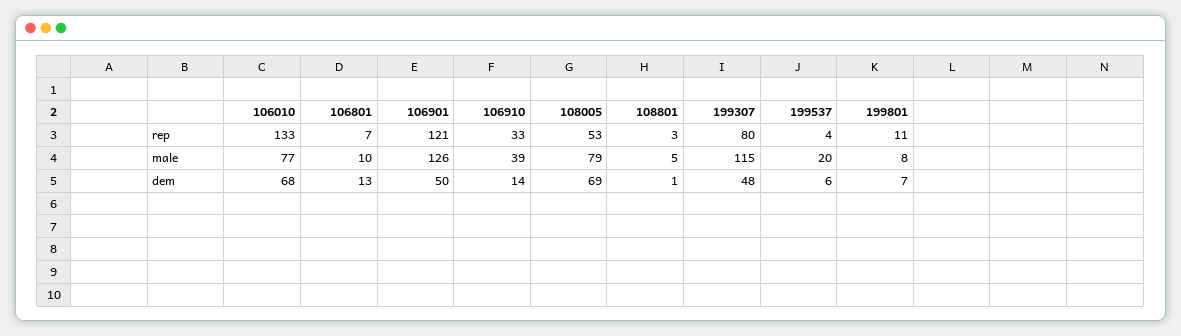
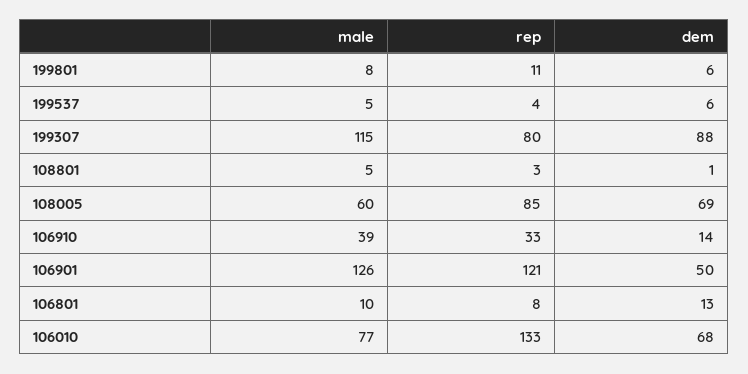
  {
    "106010": {
      "rep": 133,
      "male": 77,
      "dem": 68
    },
    "106801": {
-     "rep": 7,
+     "rep": 8,
      "male": 10,
      "dem": 13
    },
    "106901": {
      "rep": 121,
      "male": 126,
      "dem": 50
    },
    "106910": {
      "rep": 33,
      "male": 39,
      "dem": 14
    },
    "108005": {
-     "rep": 53,
+     "rep": 85,
-     "male": 79,
+     "male": 60,
      "dem": 69
    },
    "108801": {
      "rep": 3,
      "male": 5,
      "dem": 1
    },
    "199307": {
      "rep": 80,
      "male": 115,
-     "dem": 48
+     "dem": 88
    },
    "199537": {
      "rep": 4,
-     "male": 20,
+     "male": 5,
      "dem": 6
    },
    "199801": {
      "rep": 11,
      "male": 8,
-     "dem": 7
+     "dem": 6
    }
  }

